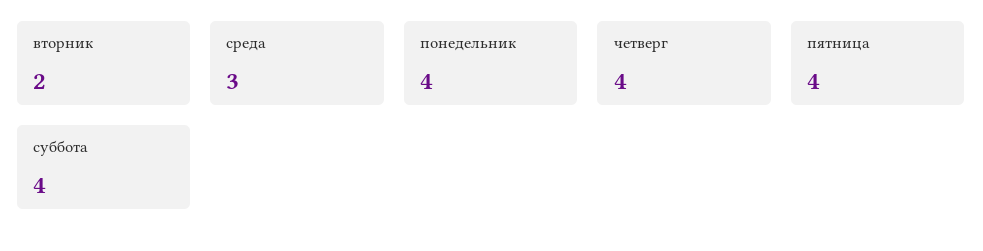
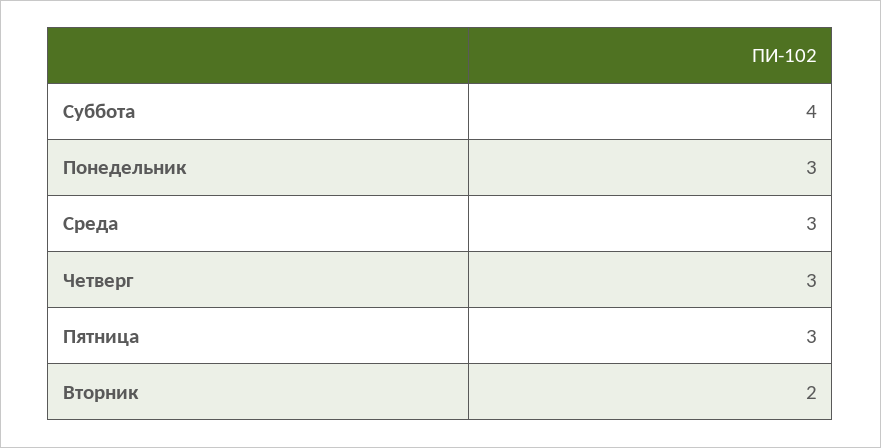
  {
    "вторник": 2,
    "среда": 3,
-   "понедельник": 4,
+   "понедельник": 3,
-   "четверг": 4,
+   "четверг": 3,
-   "пятница": 4,
+   "пятница": 3,
    "суббота": 4
  }

